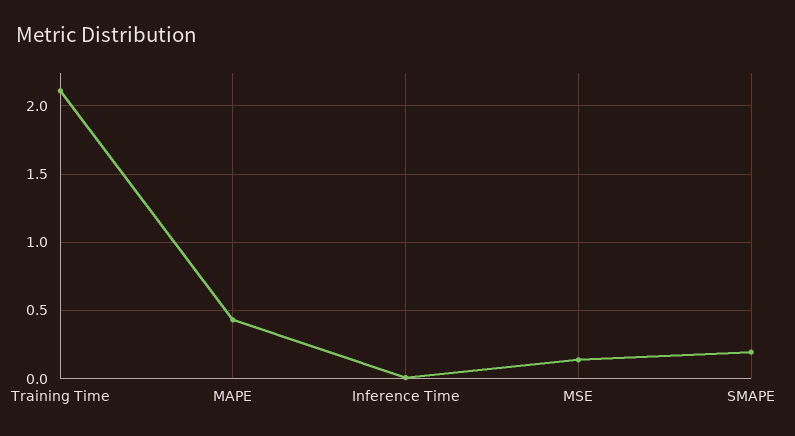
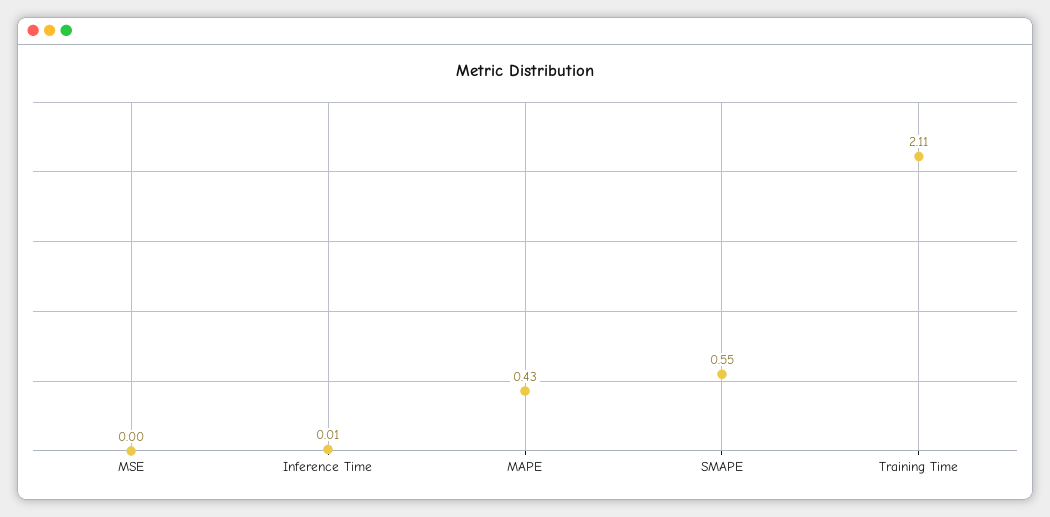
  {
    "Training Time": 2.11,
    "MAPE": 0.43,
    "Inference Time": 0.01,
-   "MSE": 0.15,
+   "MSE": 0,
-   "SMAPE": 0.2
+   "SMAPE": 0.55
  }

